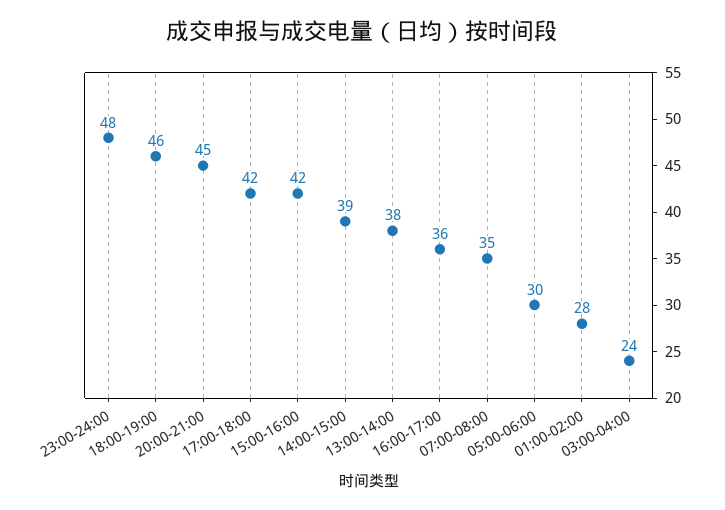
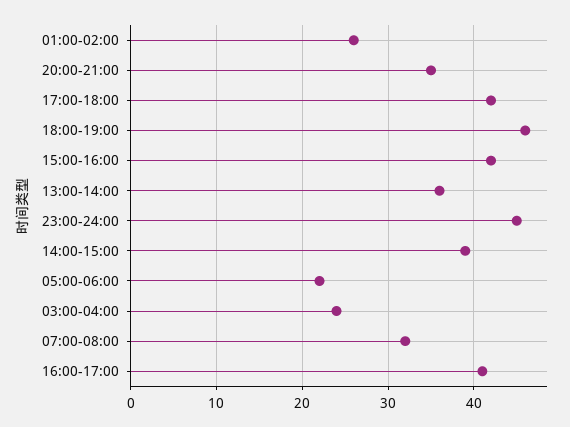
  {
-   "23:00-24:00": 48,
+   "23:00-24:00": 45,
    "18:00-19:00": 46,
-   "20:00-21:00": 45,
+   "20:00-21:00": 35,
    "17:00-18:00": 42,
    "15:00-16:00": 42,
    "14:00-15:00": 39,
-   "13:00-14:00": 38,
+   "13:00-14:00": 36,
-   "16:00-17:00": 36,
+   "16:00-17:00": 41,
-   "07:00-08:00": 35,
+   "07:00-08:00": 32,
-   "05:00-06:00": 30,
+   "05:00-06:00": 22,
-   "01:00-02:00": 28,
+   "01:00-02:00": 26,
    "03:00-04:00": 24
  }

